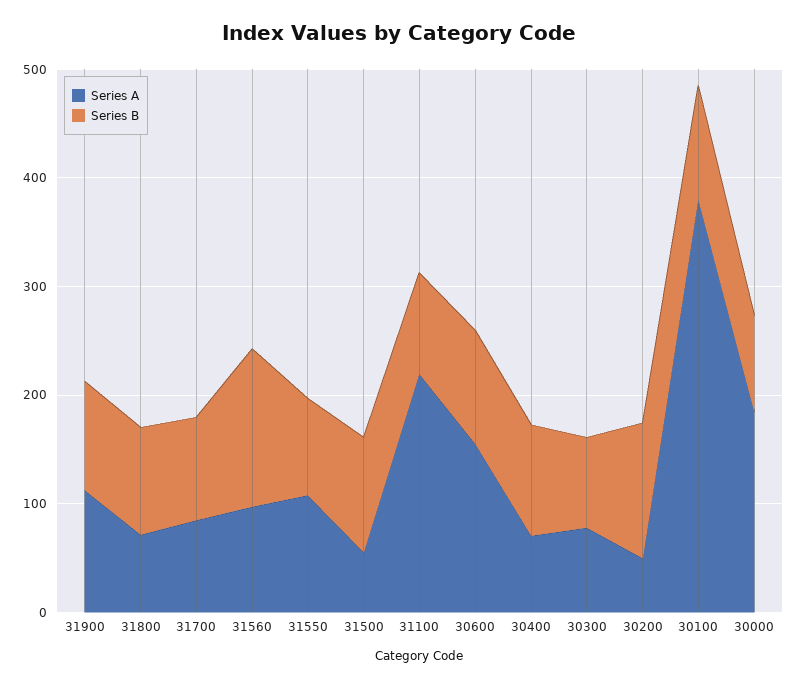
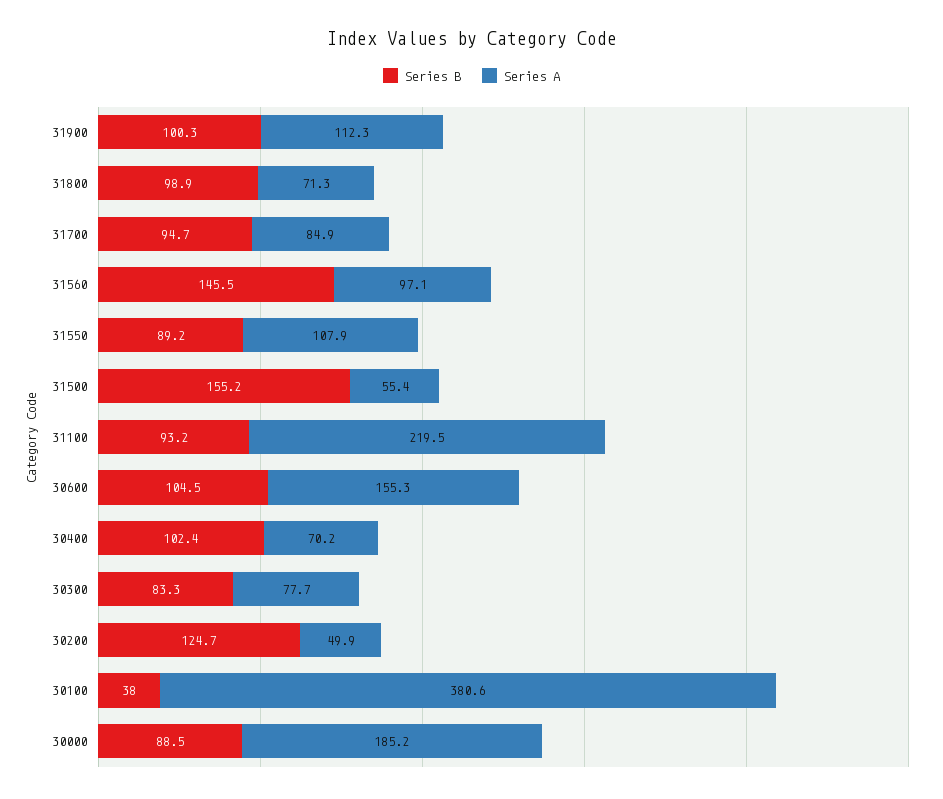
  {
    "Series A": {
      "31900": 112.3,
      "31800": 71.3,
      "31700": 84.9,
      "31560": 97.1,
      "31550": 107.9,
      "31500": 55.4,
      "31100": 219.5,
      "30600": 155.3,
      "30400": 70.2,
      "30300": 77.7,
      "30200": 49.9,
      "30100": 380.6,
      "30000": 185.2
    },
    "Series B": {
      "31900": 100.3,
      "31800": 98.9,
      "31700": 94.7,
      "31560": 145.5,
      "31550": 89.2,
-     "31500": 100,
+     "31500": 155.2,
      "31100": 93.2,
      "30600": 104.5,
      "30400": 102.4,
      "30300": 83.3,
      "30200": 124.7,
-     "30100": 100,
+     "30100": 38,
      "30000": 88.5
    }
  }

